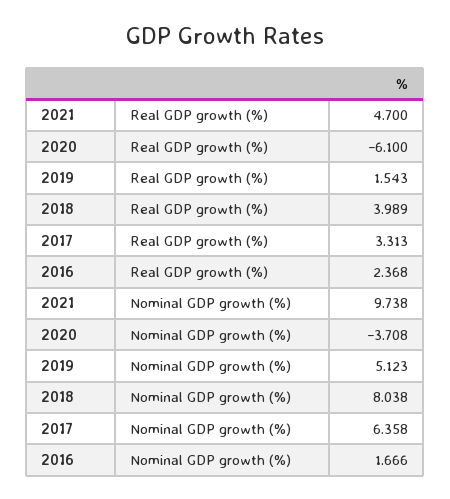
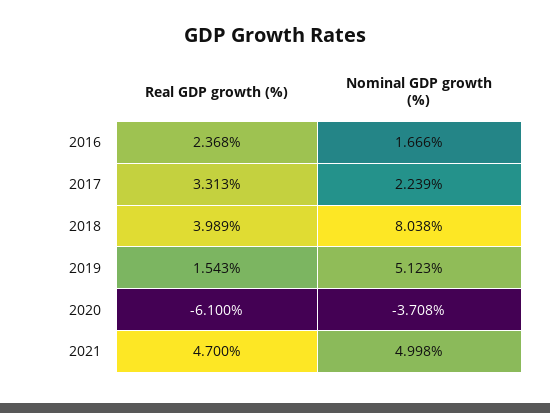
  {
    "2021": {
      "Real GDP growth (%)": 4.7,
-     "Nominal GDP growth (%)": 9.738
+     "Nominal GDP growth (%)": 4.998
    },
    "2020": {
      "Real GDP growth (%)": -6.1,
      "Nominal GDP growth (%)": -3.708
    },
    "2019": {
      "Real GDP growth (%)": 1.543,
      "Nominal GDP growth (%)": 5.123
    },
    "2018": {
      "Real GDP growth (%)": 3.989,
      "Nominal GDP growth (%)": 8.038
    },
    "2017": {
      "Real GDP growth (%)": 3.313,
-     "Nominal GDP growth (%)": 6.358
+     "Nominal GDP growth (%)": 2.239
    },
    "2016": {
      "Real GDP growth (%)": 2.368,
      "Nominal GDP growth (%)": 1.666
    }
  }

